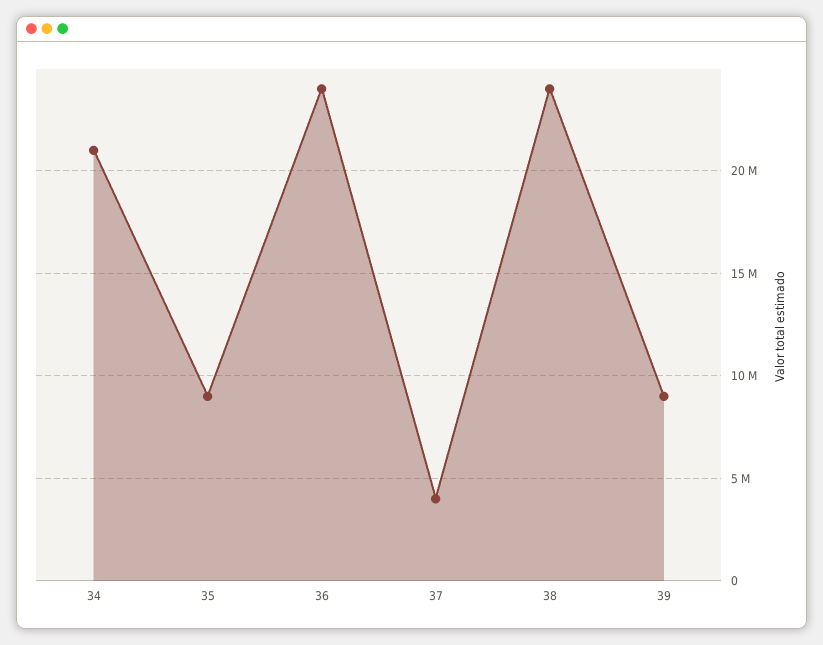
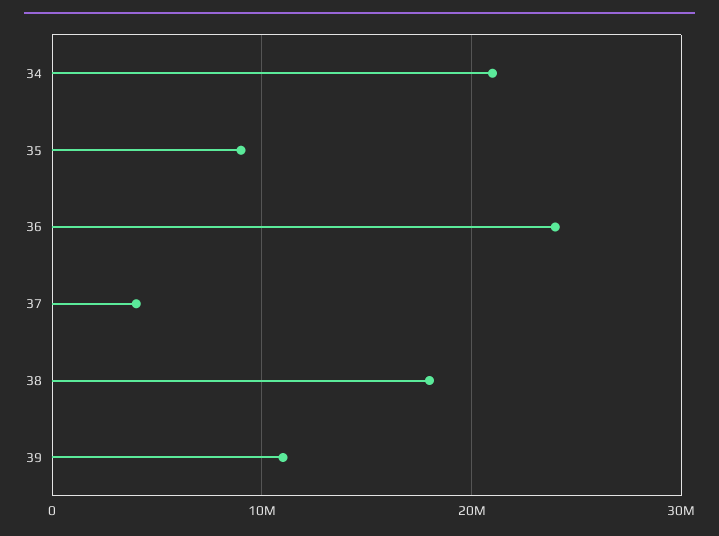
  {
    "34": 21000000,
    "35": 9000000,
    "36": 24000000,
    "37": 4000000,
-   "38": 24000000,
+   "38": 18000000,
-   "39": 9000000
+   "39": 11000000
  }

